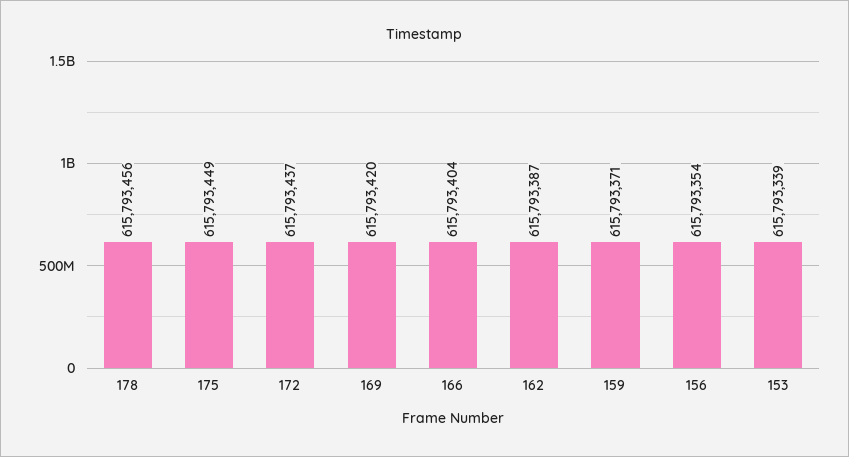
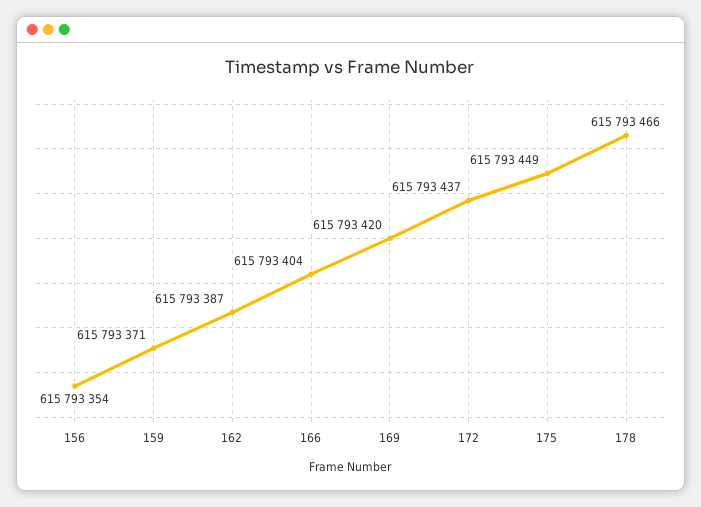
  {
-   "178": 615793456,
+   "178": 615793466,
    "175": 615793449,
    "172": 615793437,
    "169": 615793420,
    "166": 615793404,
    "162": 615793387,
    "159": 615793371,
-   "156": 615793354,
+   "156": 615793354
-   "153": 615793339
  }

